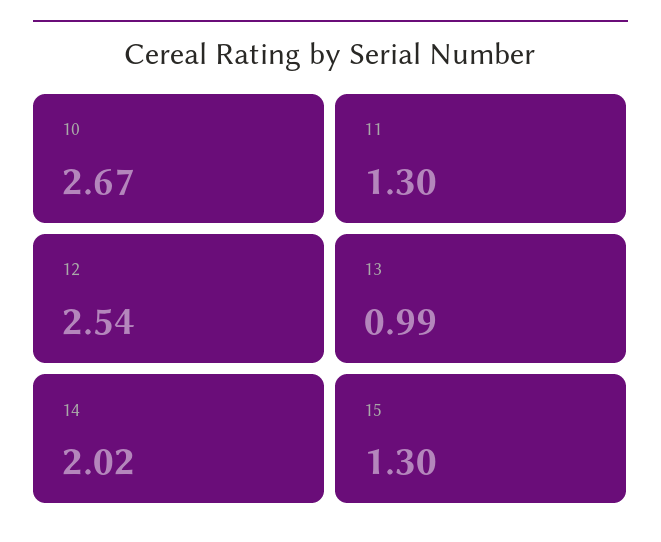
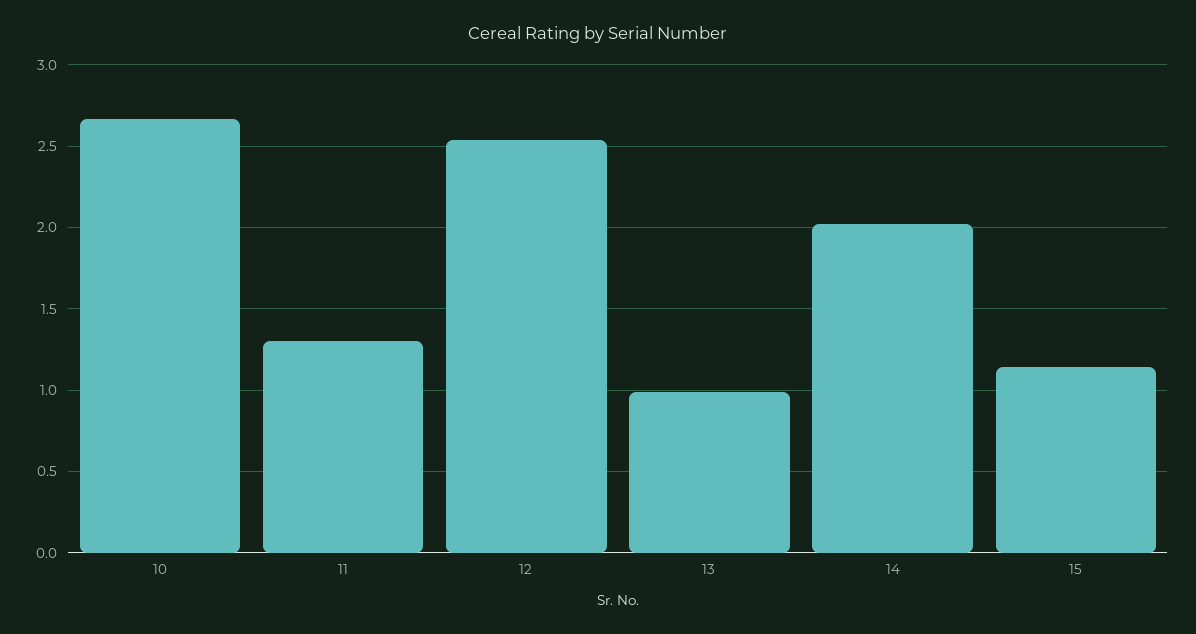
  {
    "10": 2.67,
    "11": 1.3,
    "12": 2.54,
    "13": 0.99,
    "14": 2.02,
-   "15": 1.3
+   "15": 1.15
  }

